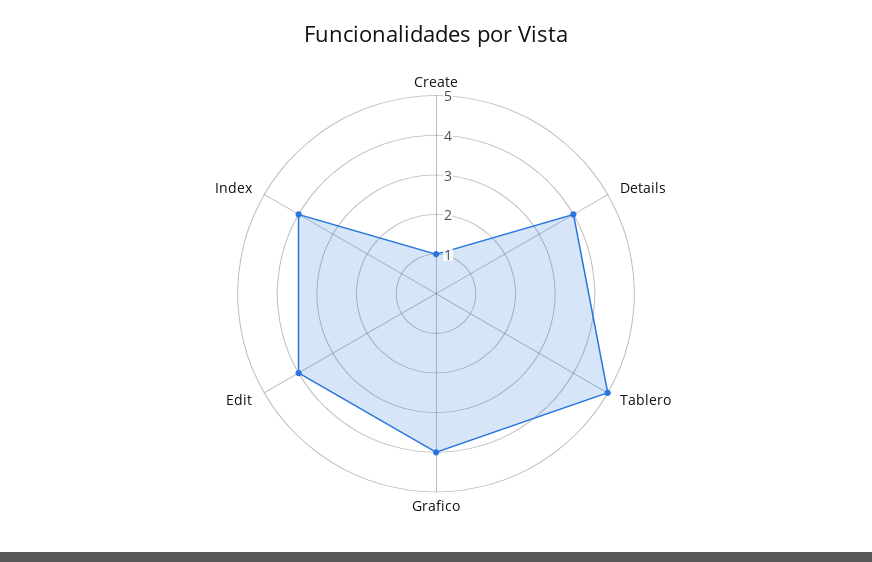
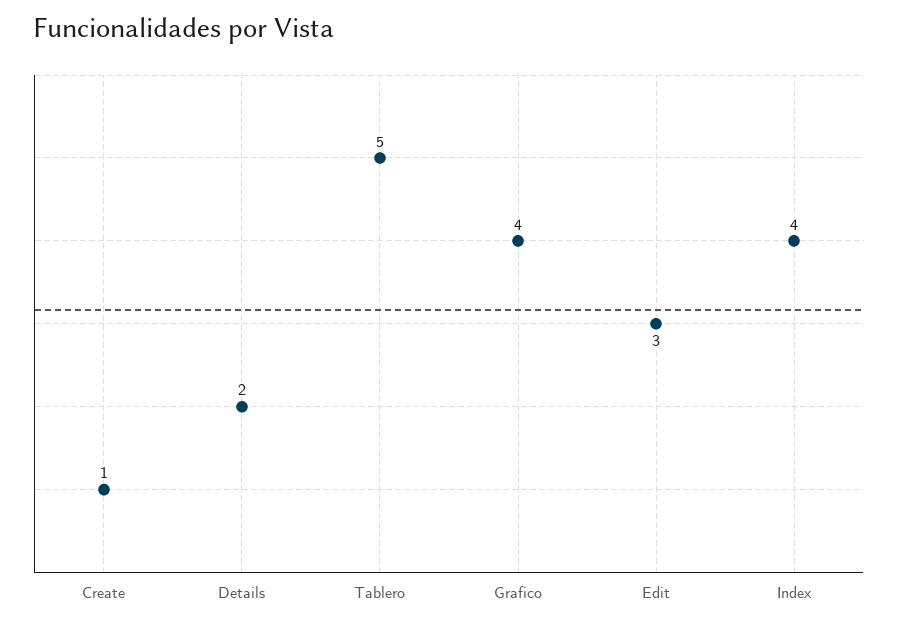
  {
    "Create": 1,
-   "Details": 4,
+   "Details": 2,
    "Tablero": 5,
    "Grafico": 4,
-   "Edit": 4,
+   "Edit": 3,
    "Index": 4
  }

